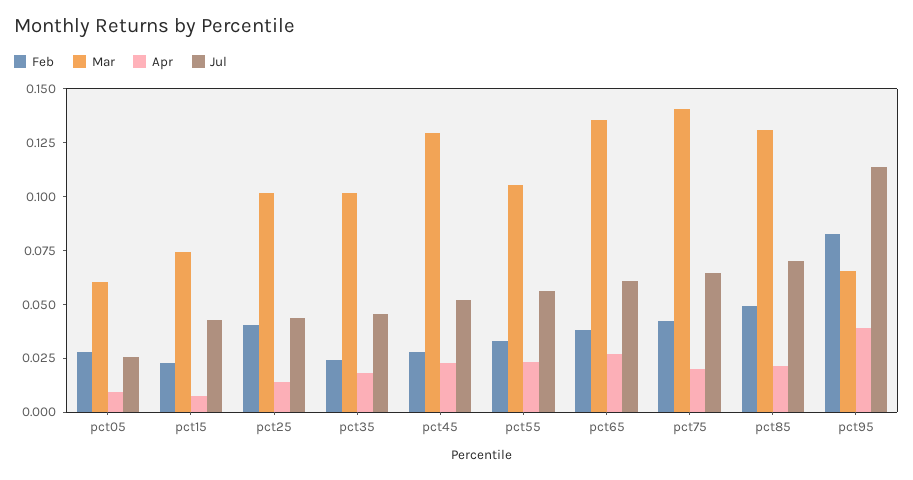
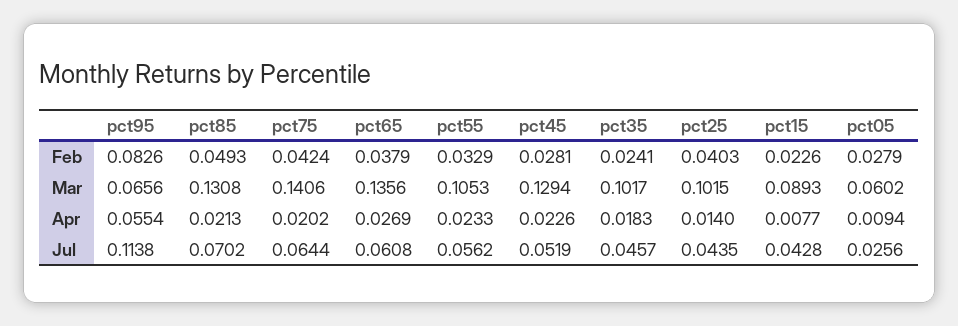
  {
    "Feb": {
      "pct05": 0.0279,
      "pct15": 0.0226,
      "pct25": 0.0403,
      "pct35": 0.0241,
      "pct45": 0.0281,
      "pct55": 0.0329,
      "pct65": 0.0379,
      "pct75": 0.0424,
      "pct85": 0.0493,
      "pct95": 0.0826
    },
    "Mar": {
      "pct05": 0.0602,
-     "pct15": 0.075,
+     "pct15": 0.0893,
      "pct25": 0.1015,
      "pct35": 0.1017,
      "pct45": 0.1294,
      "pct55": 0.1053,
      "pct65": 0.1356,
      "pct75": 0.1406,
      "pct85": 0.1308,
      "pct95": 0.0656
    },
    "Apr": {
      "pct05": 0.0094,
      "pct15": 0.0077,
      "pct25": 0.014,
      "pct35": 0.0183,
      "pct45": 0.0226,
      "pct55": 0.0233,
      "pct65": 0.0269,
      "pct75": 0.0202,
      "pct85": 0.0213,
-     "pct95": 0.04
+     "pct95": 0.0554
    },
    "Jul": {
      "pct05": 0.0256,
      "pct15": 0.0428,
      "pct25": 0.0435,
      "pct35": 0.0457,
      "pct45": 0.0519,
      "pct55": 0.0562,
      "pct65": 0.0608,
      "pct75": 0.0644,
      "pct85": 0.0702,
      "pct95": 0.1138
    }
  }

